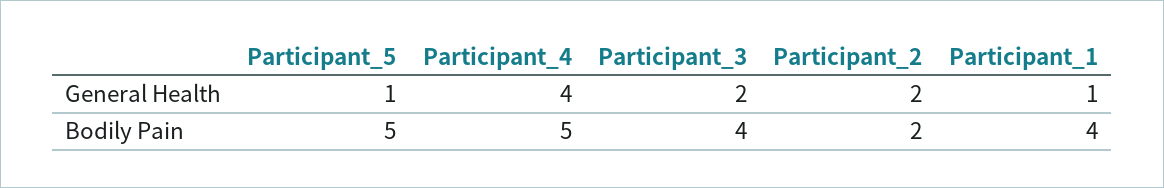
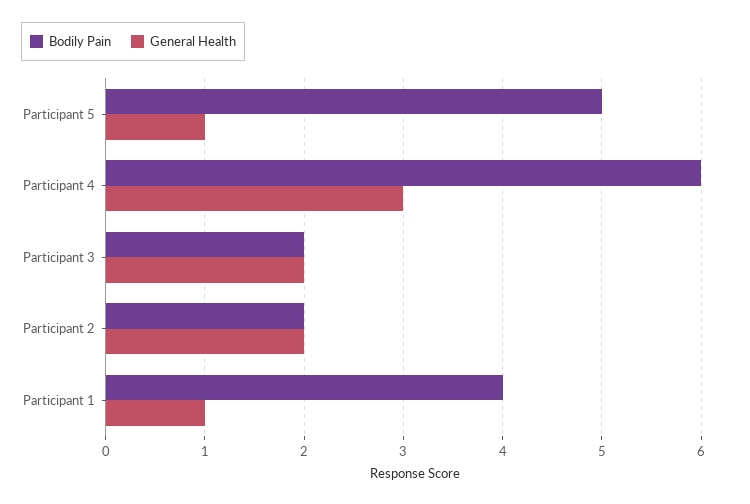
  {
    "General Health": {
      "Participant_5": 1,
-     "Participant_4": 4,
+     "Participant_4": 3,
      "Participant_3": 2,
      "Participant_2": 2,
      "Participant_1": 1
    },
    "Bodily Pain": {
      "Participant_5": 5,
-     "Participant_4": 5,
+     "Participant_4": 6,
-     "Participant_3": 4,
+     "Participant_3": 2,
      "Participant_2": 2,
      "Participant_1": 4
    }
  }

